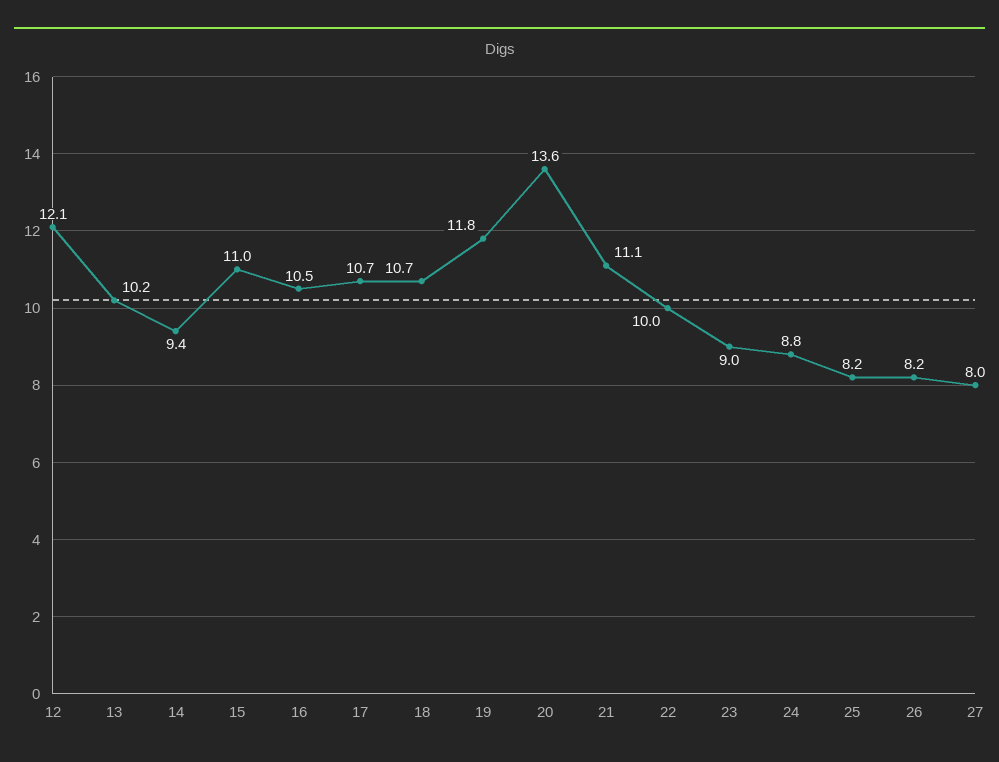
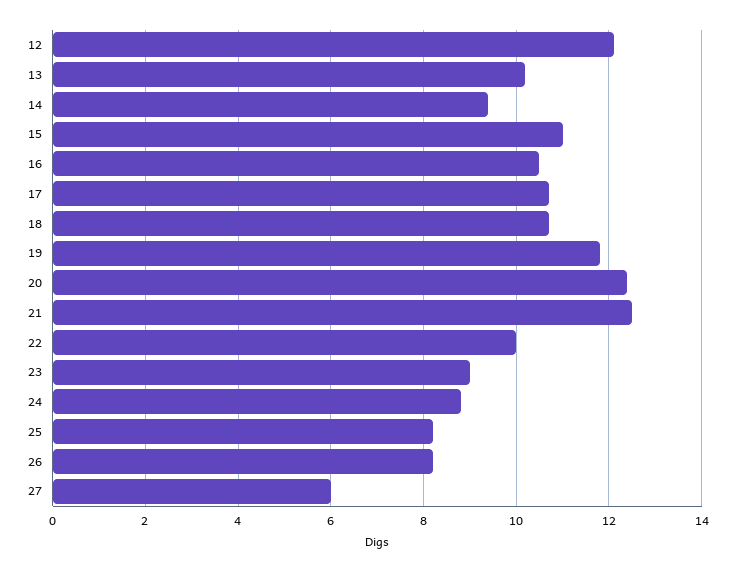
  {
    "12": 12.1,
    "13": 10.2,
    "14": 9.4,
    "15": 11,
    "16": 10.5,
    "17": 10.7,
    "18": 10.7,
    "19": 11.8,
-   "20": 13.6,
+   "20": 12.5,
-   "21": 11.1,
+   "21": 12.5,
    "22": 10,
    "23": 9,
    "24": 8.8,
    "25": 8.2,
    "26": 8.2,
-   "27": 8
+   "27": 6
  }

